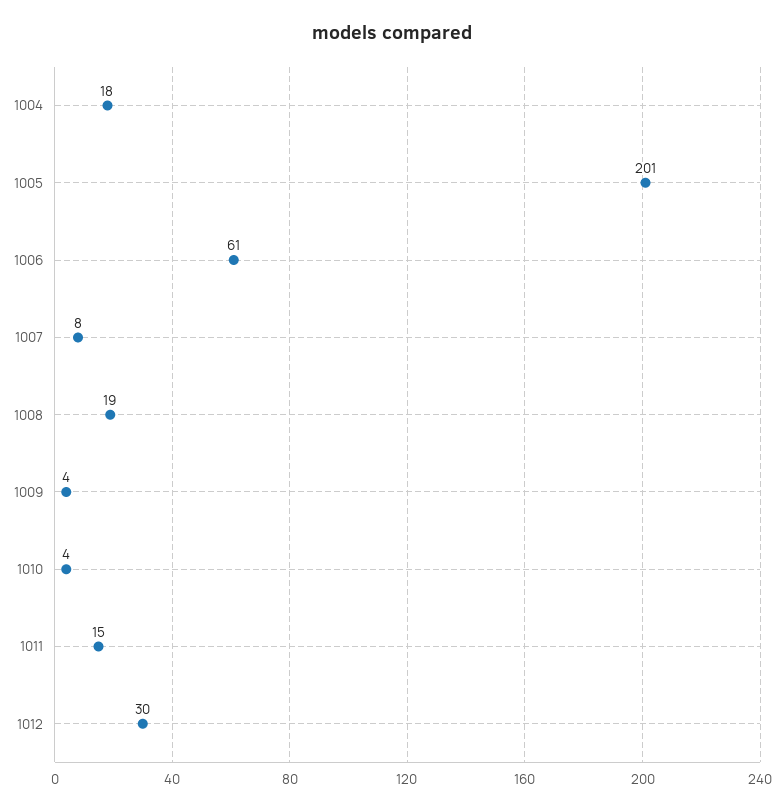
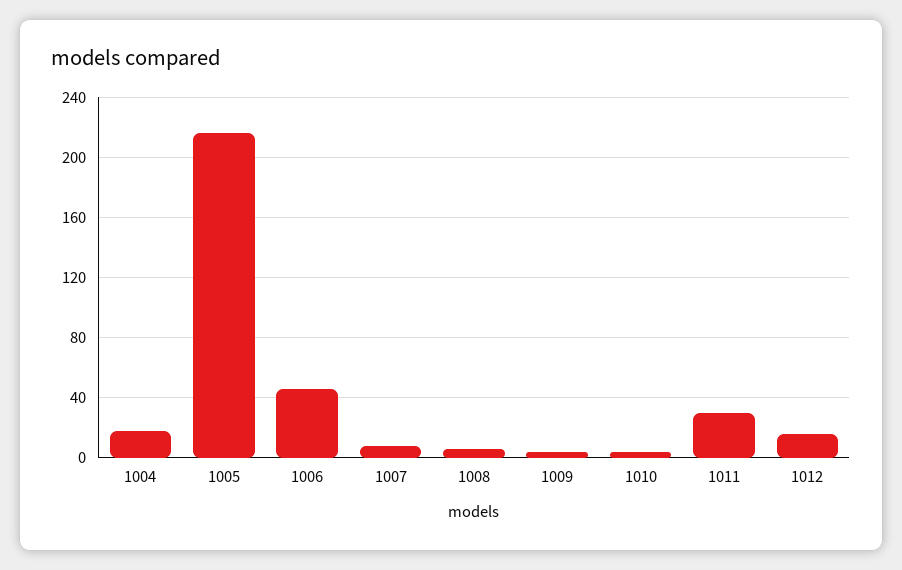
  {
    "1004": 18,
-   "1005": 201,
+   "1005": 215,
-   "1006": 61,
+   "1006": 45,
    "1007": 8,
-   "1008": 19,
+   "1008": 5,
    "1009": 4,
    "1010": 4,
-   "1011": 15,
+   "1011": 30,
-   "1012": 30
+   "1012": 15
  }

